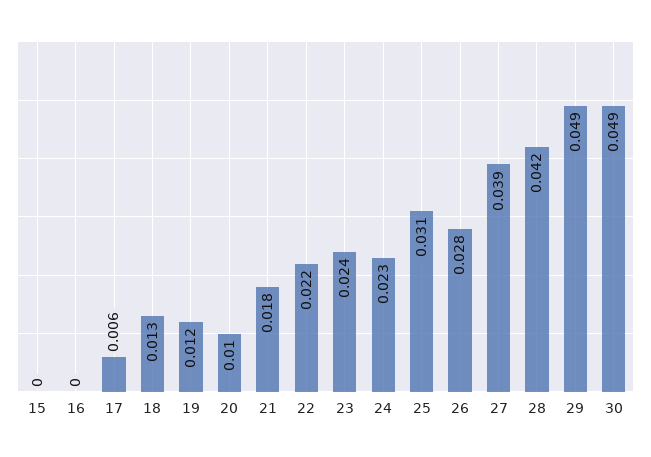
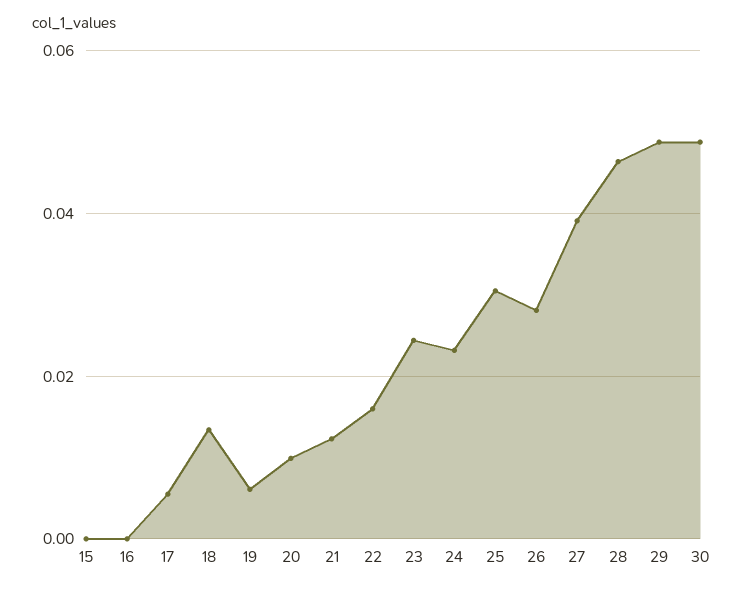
  {
    "15": 0,
    "16": 0,
    "17": 0.006,
    "18": 0.013,
-   "19": 0.012,
+   "19": 0.006,
    "20": 0.01,
-   "21": 0.018,
+   "21": 0.012,
-   "22": 0.022,
+   "22": 0.016,
    "23": 0.024,
    "24": 0.023,
    "25": 0.031,
    "26": 0.028,
    "27": 0.039,
-   "28": 0.042,
+   "28": 0.046,
    "29": 0.049,
    "30": 0.049
  }

